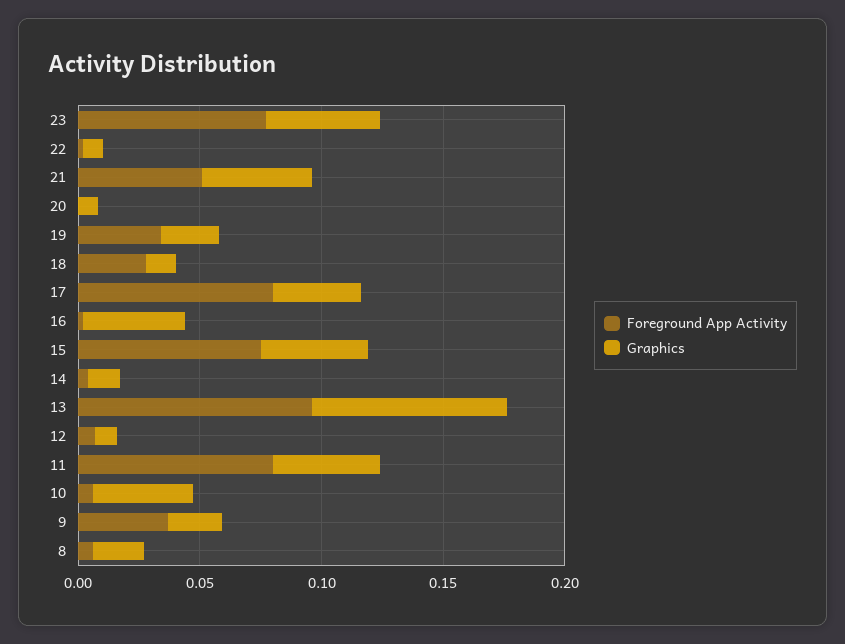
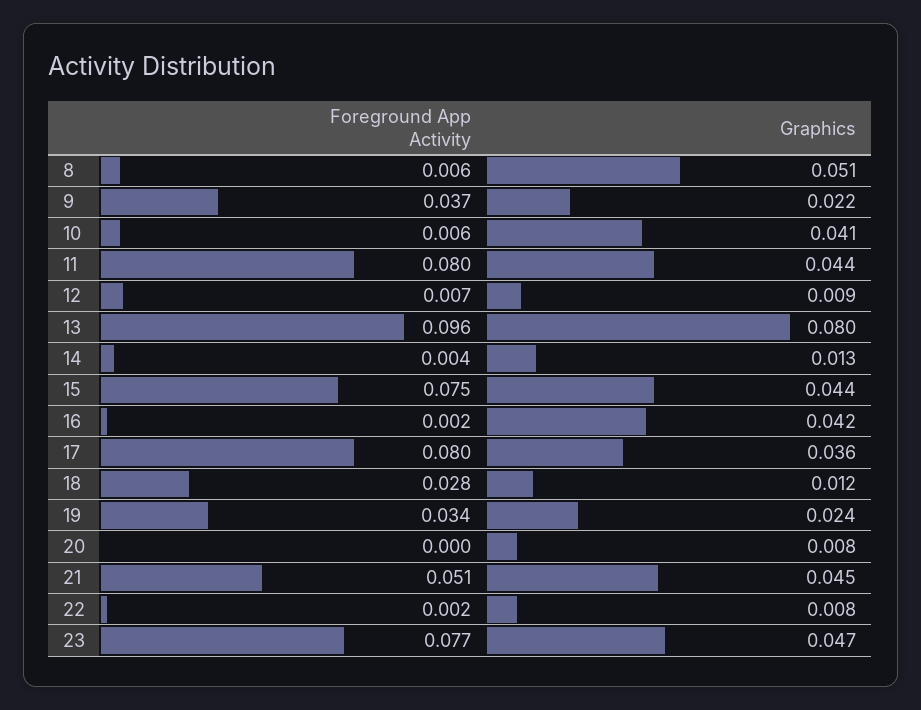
  {
    "Foreground App Activity": {
      "23": 0.077,
      "22": 0.002,
      "21": 0.051,
      "20": 0,
      "19": 0.034,
      "18": 0.028,
      "17": 0.08,
      "16": 0.002,
      "15": 0.075,
      "14": 0.004,
      "13": 0.096,
      "12": 0.007,
      "11": 0.08,
      "10": 0.006,
      "9": 0.037,
      "8": 0.006
    },
    "Graphics": {
      "23": 0.047,
      "22": 0.008,
      "21": 0.045,
      "20": 0.008,
      "19": 0.024,
      "18": 0.012,
      "17": 0.036,
      "16": 0.042,
      "15": 0.044,
      "14": 0.013,
      "13": 0.08,
      "12": 0.009,
      "11": 0.044,
      "10": 0.041,
      "9": 0.022,
-     "8": 0.02
+     "8": 0.051
    }
  }

